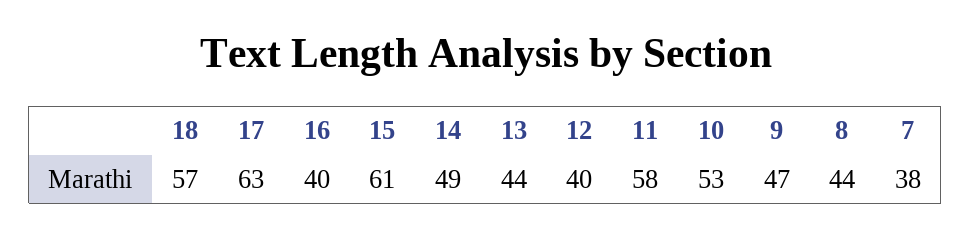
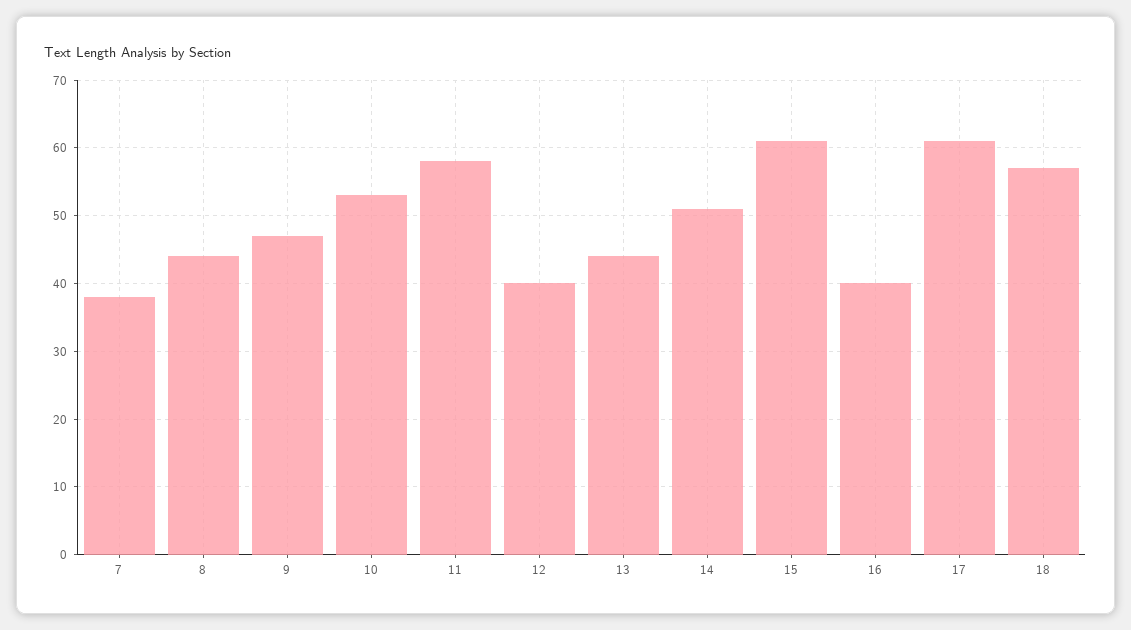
  {
    "18": 57,
-   "17": 63,
+   "17": 61,
    "16": 40,
    "15": 61,
-   "14": 49,
+   "14": 51,
    "13": 44,
    "12": 40,
    "11": 58,
    "10": 53,
    "9": 47,
    "8": 44,
    "7": 38
  }

